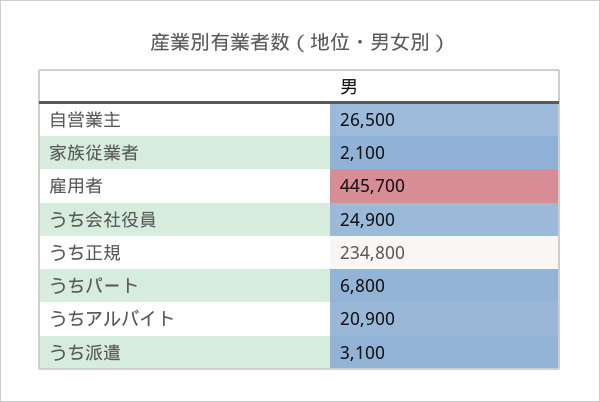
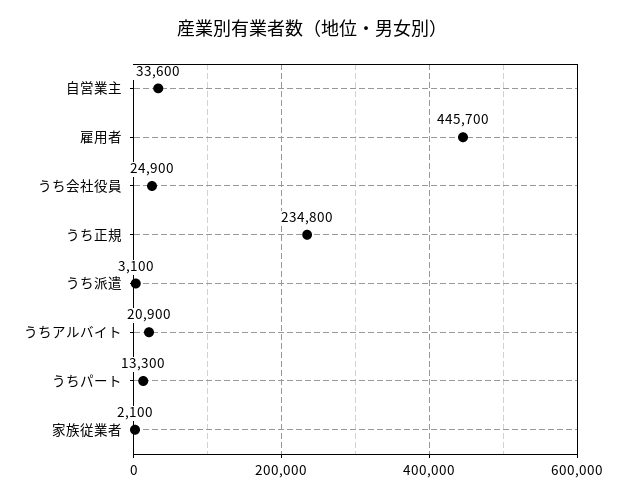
  {
-   "自営業主": 26500,
+   "自営業主": 33600,
    "家族従業者": 2100,
    "雇用者": 445700,
    "うち会社役員": 24900,
    "うち正規": 234800,
-   "うちパート": 6800,
+   "うちパート": 13300,
    "うちアルバイト": 20900,
    "うち派遣": 3100
  }

